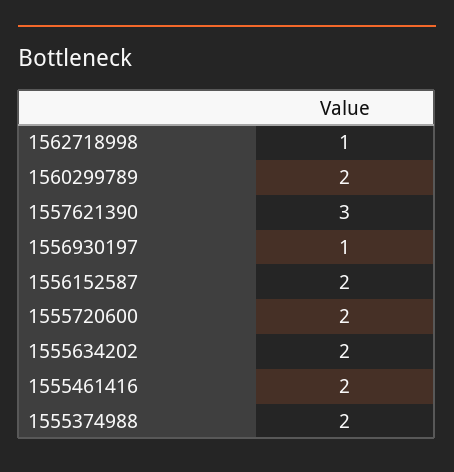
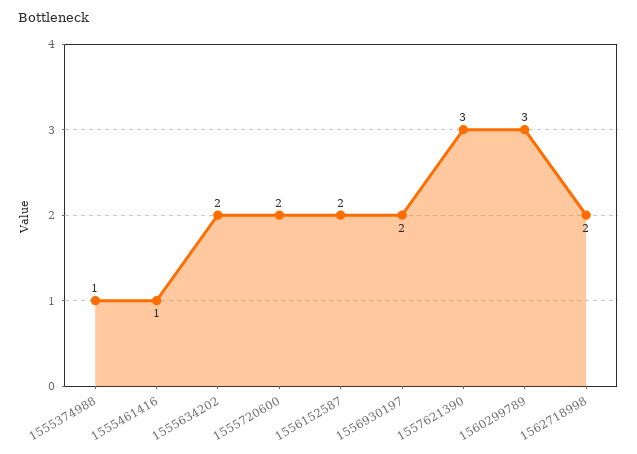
  {
-   "1562718998": 1,
+   "1562718998": 2,
-   "1560299789": 2,
+   "1560299789": 3,
    "1557621390": 3,
-   "1556930197": 1,
+   "1556930197": 2,
    "1556152587": 2,
    "1555720600": 2,
    "1555634202": 2,
-   "1555461416": 2,
+   "1555461416": 1,
-   "1555374988": 2
+   "1555374988": 1
  }

